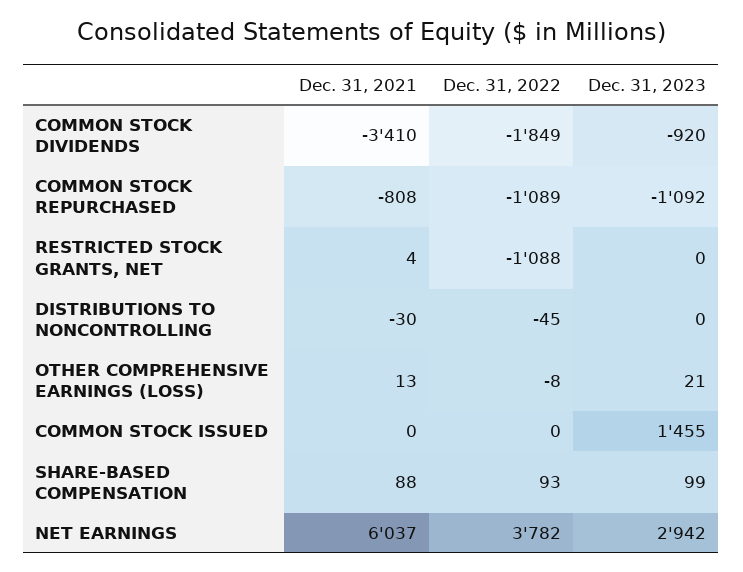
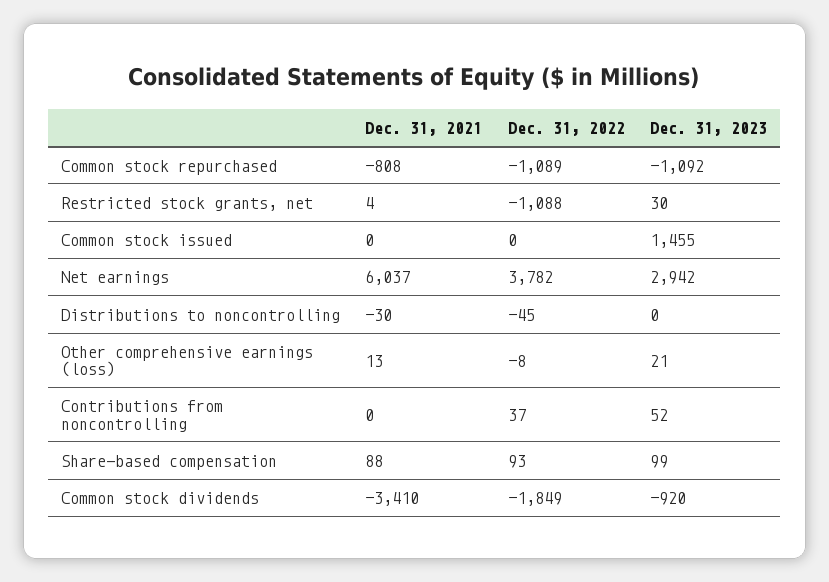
  {
    "Dec. 31, 2021": {
      "COMMON STOCK DIVIDENDS": -3410,
      "COMMON STOCK REPURCHASED": -808,
      "RESTRICTED STOCK GRANTS, NET": 4,
      "DISTRIBUTIONS TO NONCONTROLLING": -30,
      "OTHER COMPREHENSIVE EARNINGS (LOSS)": 13,
      "COMMON STOCK ISSUED": 0,
      "SHARE-BASED COMPENSATION": 88,
-     "NET EARNINGS": 6037
+     "NET EARNINGS": 6037,
+     "Contributions from noncontrolling": 0
    },
    "Dec. 31, 2022": {
      "COMMON STOCK DIVIDENDS": -1849,
      "COMMON STOCK REPURCHASED": -1089,
      "RESTRICTED STOCK GRANTS, NET": -1088,
      "DISTRIBUTIONS TO NONCONTROLLING": -45,
      "OTHER COMPREHENSIVE EARNINGS (LOSS)": -8,
      "COMMON STOCK ISSUED": 0,
      "SHARE-BASED COMPENSATION": 93,
-     "NET EARNINGS": 3782
+     "NET EARNINGS": 3782,
+     "Contributions from noncontrolling": 37
    },
    "Dec. 31, 2023": {
      "COMMON STOCK DIVIDENDS": -920,
      "COMMON STOCK REPURCHASED": -1092,
-     "RESTRICTED STOCK GRANTS, NET": 0,
+     "RESTRICTED STOCK GRANTS, NET": 30,
      "DISTRIBUTIONS TO NONCONTROLLING": 0,
      "OTHER COMPREHENSIVE EARNINGS (LOSS)": 21,
      "COMMON STOCK ISSUED": 1455,
      "SHARE-BASED COMPENSATION": 99,
-     "NET EARNINGS": 2942
+     "NET EARNINGS": 2942,
+     "Contributions from noncontrolling": 52
    }
  }

